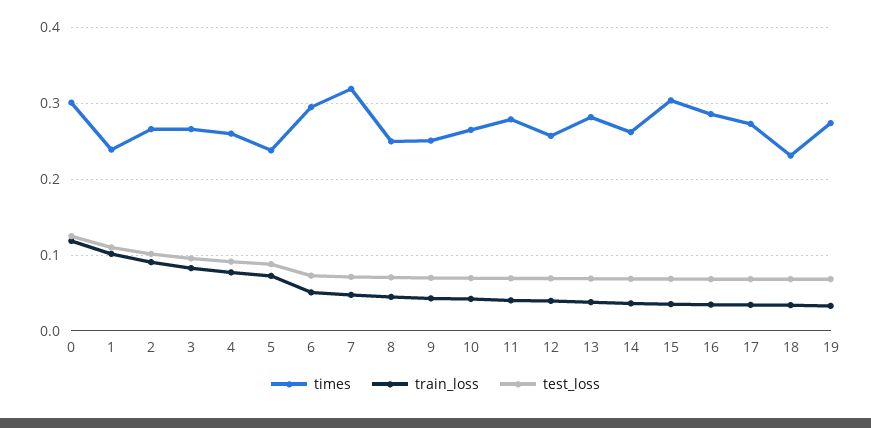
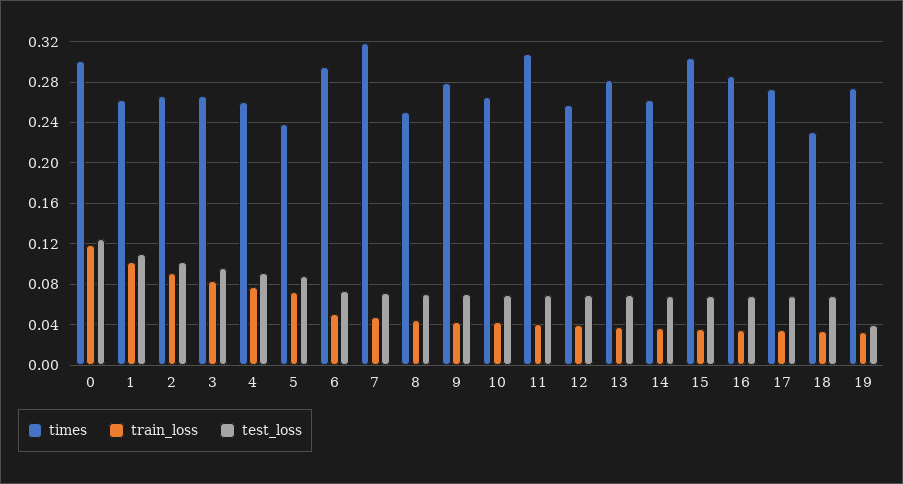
  {
    "times": {
      "0": 0.3,
-     "1": 0.24,
+     "1": 0.26,
      "2": 0.27,
      "3": 0.27,
      "4": 0.26,
      "5": 0.24,
      "6": 0.3,
      "7": 0.32,
      "8": 0.25,
-     "9": 0.25,
+     "9": 0.28,
      "10": 0.27,
-     "11": 0.28,
+     "11": 0.31,
      "12": 0.26,
      "13": 0.28,
      "14": 0.26,
      "15": 0.3,
      "16": 0.29,
      "17": 0.27,
      "18": 0.23,
      "19": 0.27
    },
    "train_loss": {
      "0": 0.12,
      "1": 0.1,
      "2": 0.09,
      "3": 0.08,
      "4": 0.08,
      "5": 0.07,
      "6": 0.05,
      "7": 0.05,
      "8": 0.04,
      "9": 0.04,
      "10": 0.04,
      "11": 0.04,
      "12": 0.04,
      "13": 0.04,
      "14": 0.04,
      "15": 0.04,
      "16": 0.03,
      "17": 0.03,
      "18": 0.03,
      "19": 0.03
    },
    "test_loss": {
      "0": 0.13,
      "1": 0.11,
      "2": 0.1,
      "3": 0.1,
      "4": 0.09,
      "5": 0.09,
      "6": 0.07,
      "7": 0.07,
      "8": 0.07,
      "9": 0.07,
      "10": 0.07,
      "11": 0.07,
      "12": 0.07,
      "13": 0.07,
      "14": 0.07,
      "15": 0.07,
      "16": 0.07,
      "17": 0.07,
      "18": 0.07,
-     "19": 0.07
+     "19": 0.04
    }
  }

